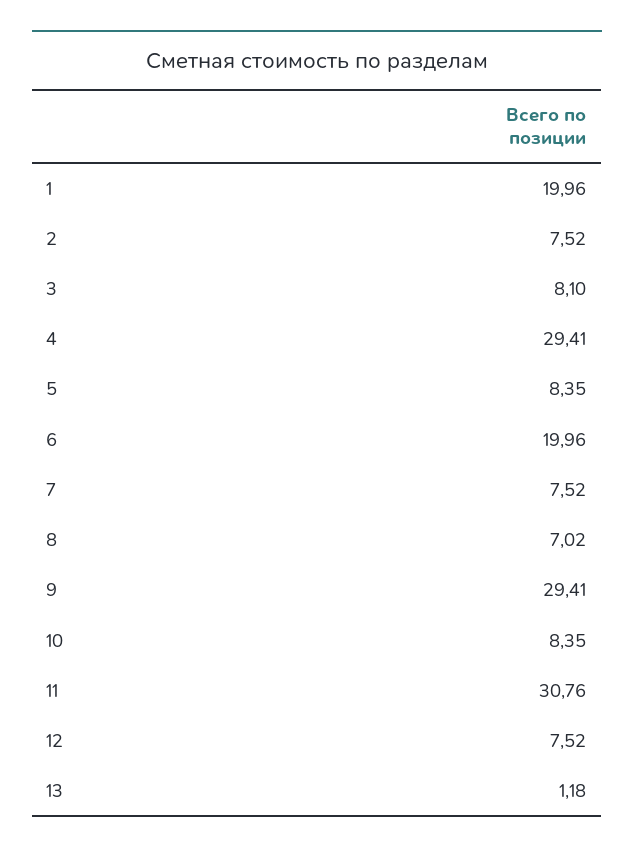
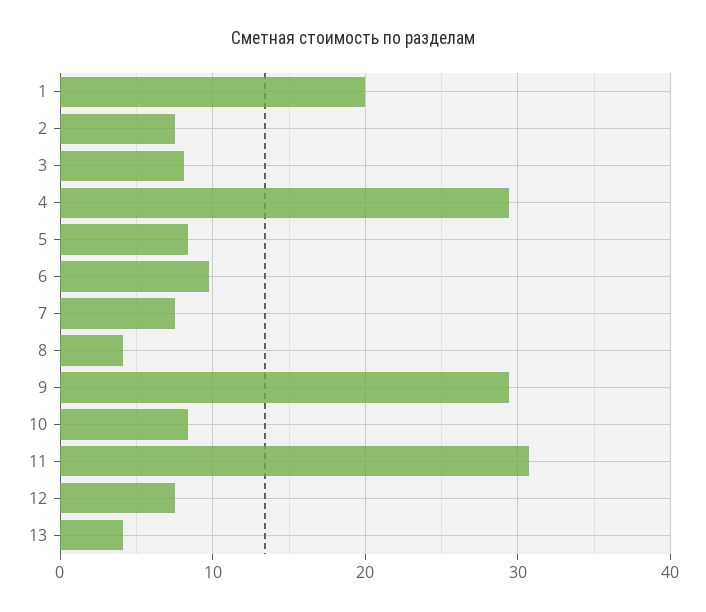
  {
    "1": 19.96,
    "2": 7.52,
    "3": 8.1,
    "4": 29.41,
    "5": 8.35,
-   "6": 19.96,
+   "6": 10,
    "7": 7.52,
-   "8": 7.02,
+   "8": 4,
    "9": 29.41,
    "10": 8.35,
    "11": 30.76,
    "12": 7.52,
-   "13": 1.18
+   "13": 4
  }

